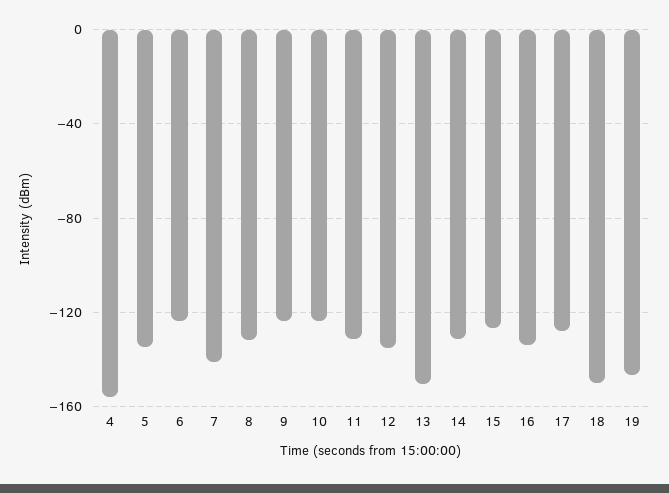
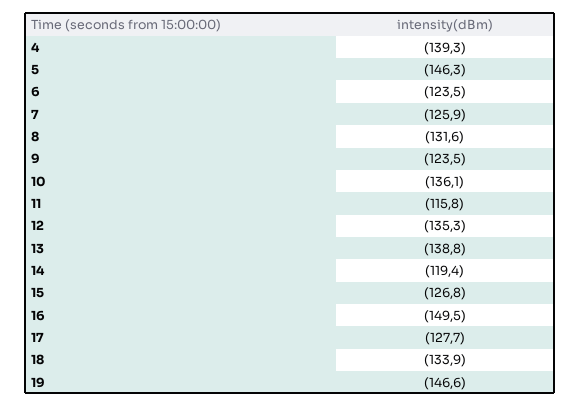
  {
-   "4": -155,
+   "4": -139.3,
-   "5": -135,
+   "5": -146.3,
    "6": -123.5,
-   "7": -140,
+   "7": -125.9,
    "8": -131.6,
    "9": -123.5,
-   "10": -125,
+   "10": -136.1,
-   "11": -130,
+   "11": -115.8,
    "12": -135.3,
-   "13": -150,
+   "13": -138.8,
-   "14": -130,
+   "14": -119.4,
    "15": -126.8,
-   "16": -135,
+   "16": -149.5,
    "17": -127.7,
-   "18": -150,
+   "18": -133.9,
    "19": -146.6
  }

